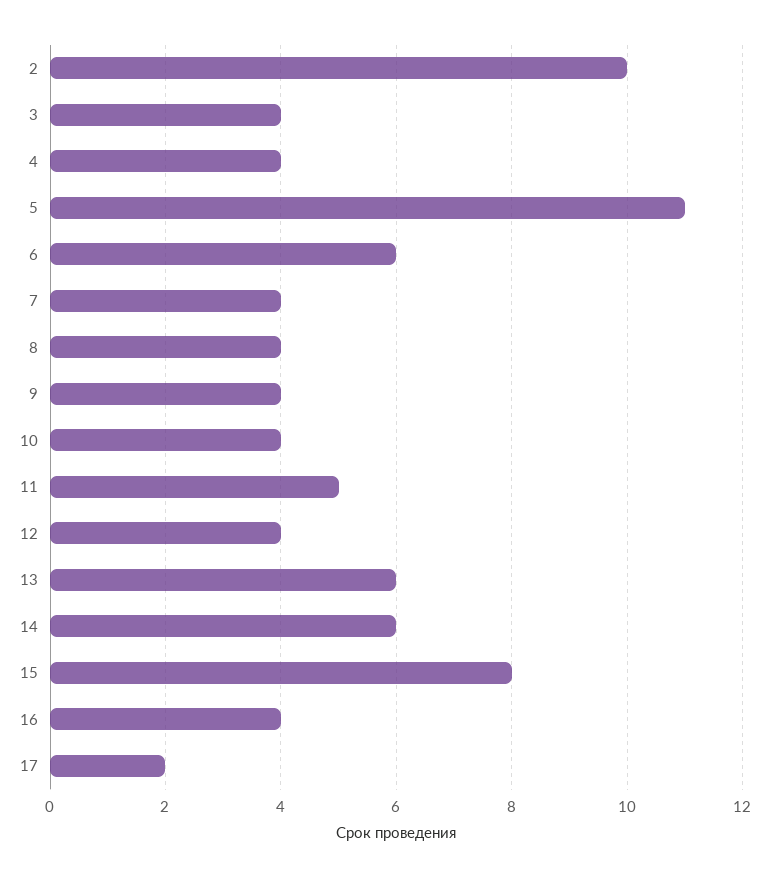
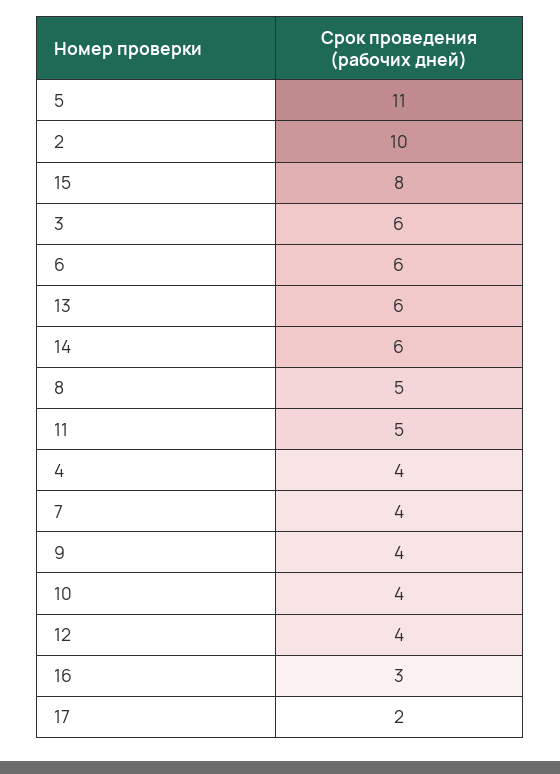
  {
    "2": 10,
-   "3": 4,
+   "3": 6,
    "4": 4,
    "5": 11,
    "6": 6,
    "7": 4,
-   "8": 4,
+   "8": 5,
    "9": 4,
    "10": 4,
    "11": 5,
    "12": 4,
    "13": 6,
    "14": 6,
    "15": 8,
-   "16": 4,
+   "16": 3,
    "17": 2
  }

